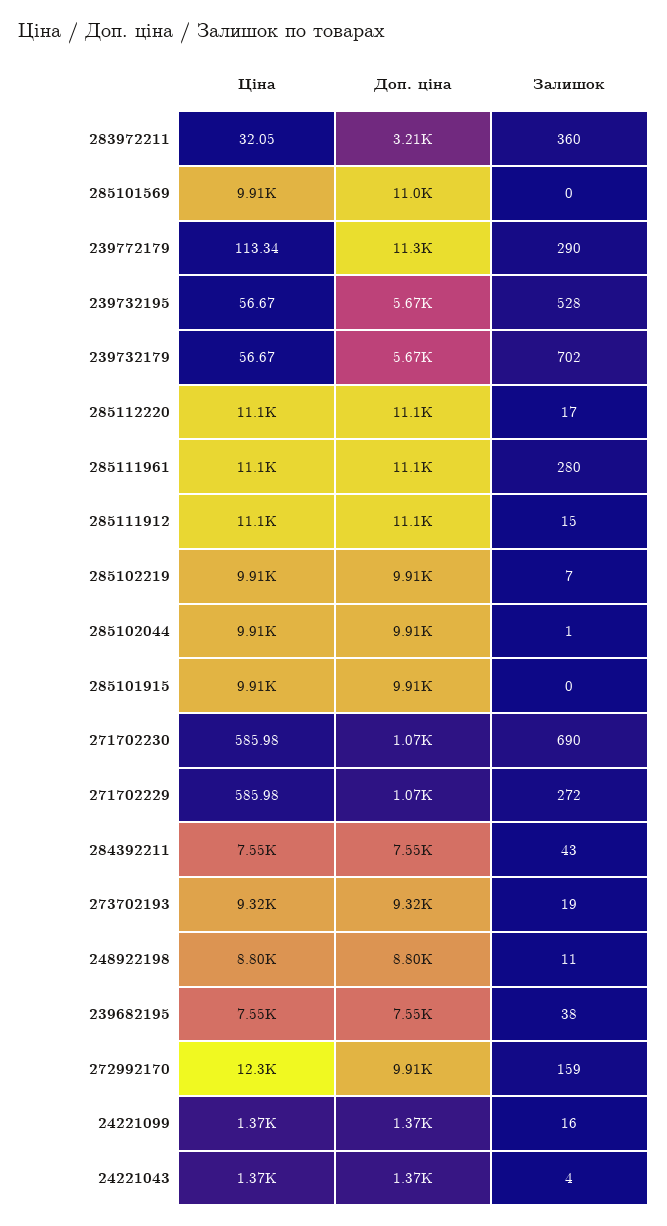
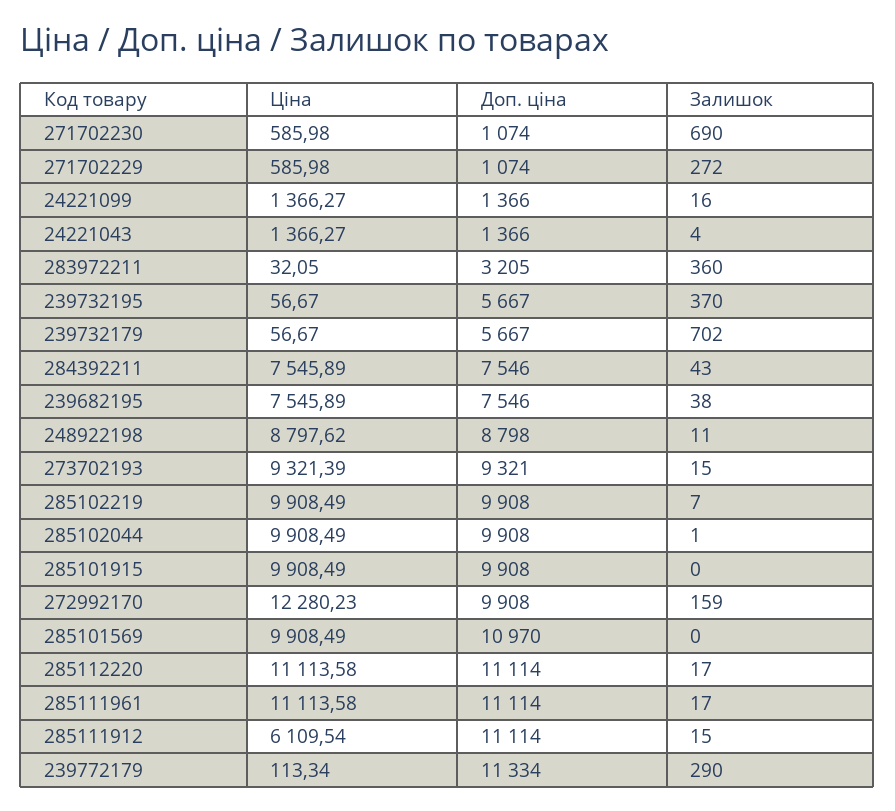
  {
    "Ціна": {
      "283972211": 32.05,
      "285101569": 9908.49,
      "239772179": 113.34,
      "239732195": 56.67,
      "239732179": 56.67,
      "285112220": 11113.58,
      "285111961": 11113.58,
-     "285111912": 11100,
+     "285111912": 6109.54,
      "285102219": 9908.49,
      "285102044": 9908.49,
      "285101915": 9908.49,
      "271702230": 585.98,
      "271702229": 585.98,
      "284392211": 7545.89,
      "273702193": 9321.39,
      "248922198": 8797.62,
      "239682195": 7545.89,
      "272992170": 12280.23,
      "24221099": 1366.27,
      "24221043": 1366.27
    },
    "Доп. ціна": {
      "283972211": 3205,
      "285101569": 10970,
      "239772179": 11334,
      "239732195": 5667,
      "239732179": 5667,
      "285112220": 11114,
      "285111961": 11114,
      "285111912": 11114,
      "285102219": 9908,
      "285102044": 9908,
      "285101915": 9908,
      "271702230": 1074,
      "271702229": 1074,
      "284392211": 7546,
      "273702193": 9321,
      "248922198": 8798,
      "239682195": 7546,
      "272992170": 9908,
      "24221099": 1366,
      "24221043": 1366
    },
    "Залишок": {
      "283972211": 360,
      "285101569": 0,
      "239772179": 290,
-     "239732195": 528,
+     "239732195": 370,
      "239732179": 702,
      "285112220": 17,
-     "285111961": 280,
+     "285111961": 17,
      "285111912": 15,
      "285102219": 7,
      "285102044": 1,
      "285101915": 0,
      "271702230": 690,
      "271702229": 272,
      "284392211": 43,
-     "273702193": 19,
+     "273702193": 15,
      "248922198": 11,
      "239682195": 38,
      "272992170": 159,
      "24221099": 16,
      "24221043": 4
    }
  }

